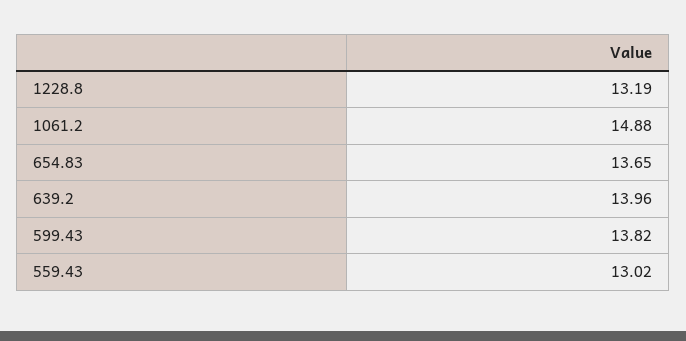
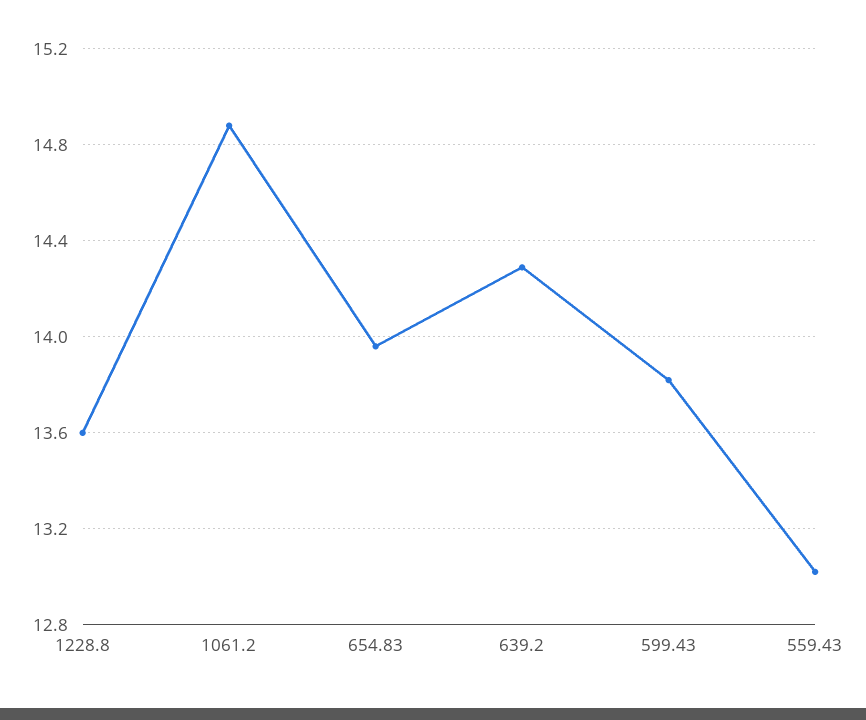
  {
-   "1228.8": 13.19,
+   "1228.8": 13.6,
    "1061.2": 14.88,
-   "654.83": 13.65,
+   "654.83": 13.95,
-   "639.2": 13.96,
+   "639.2": 14.3,
    "599.43": 13.82,
    "559.43": 13.02
  }

